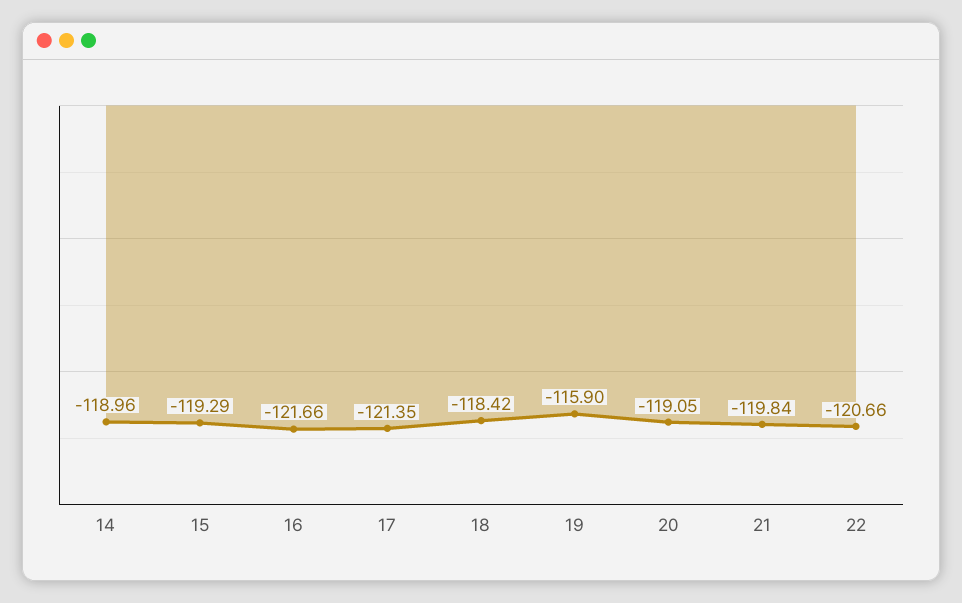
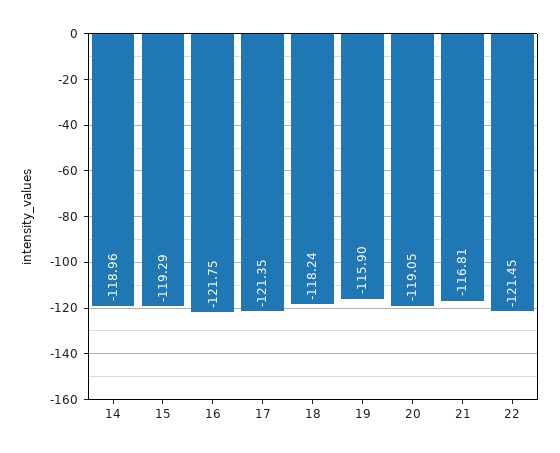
  {
    "14": -118.96,
    "15": -119.29,
-   "16": -121.66,
+   "16": -121.75,
    "17": -121.35,
-   "18": -118.42,
+   "18": -118.24,
    "19": -115.9,
    "20": -119.05,
-   "21": -119.84,
+   "21": -116.81,
-   "22": -120.66
+   "22": -121.45
  }

